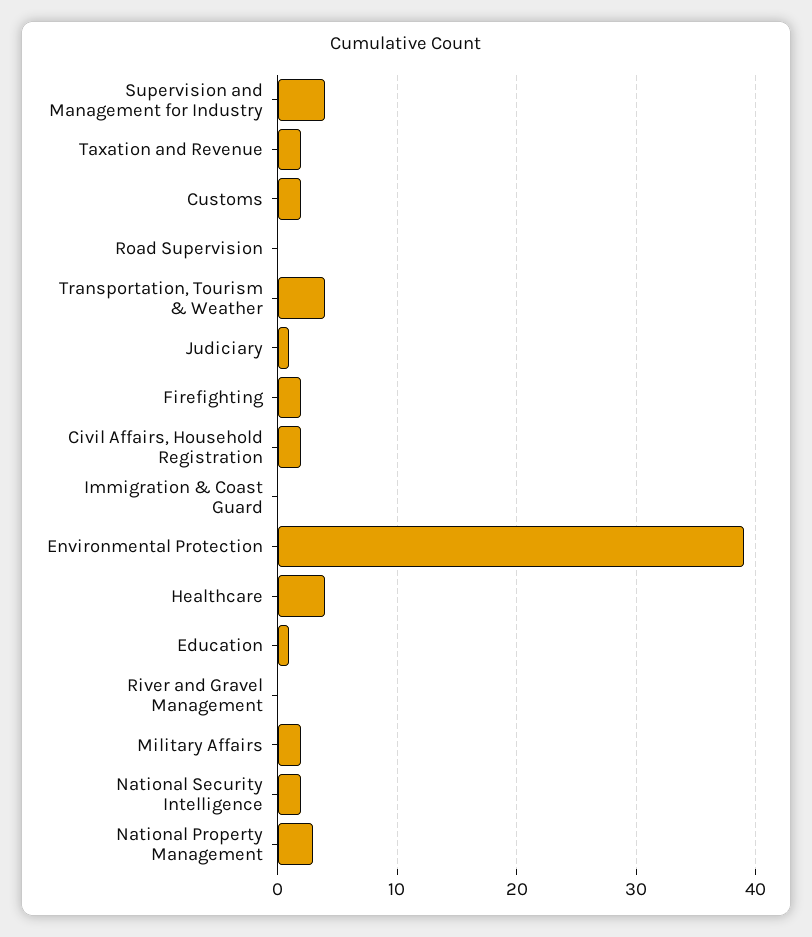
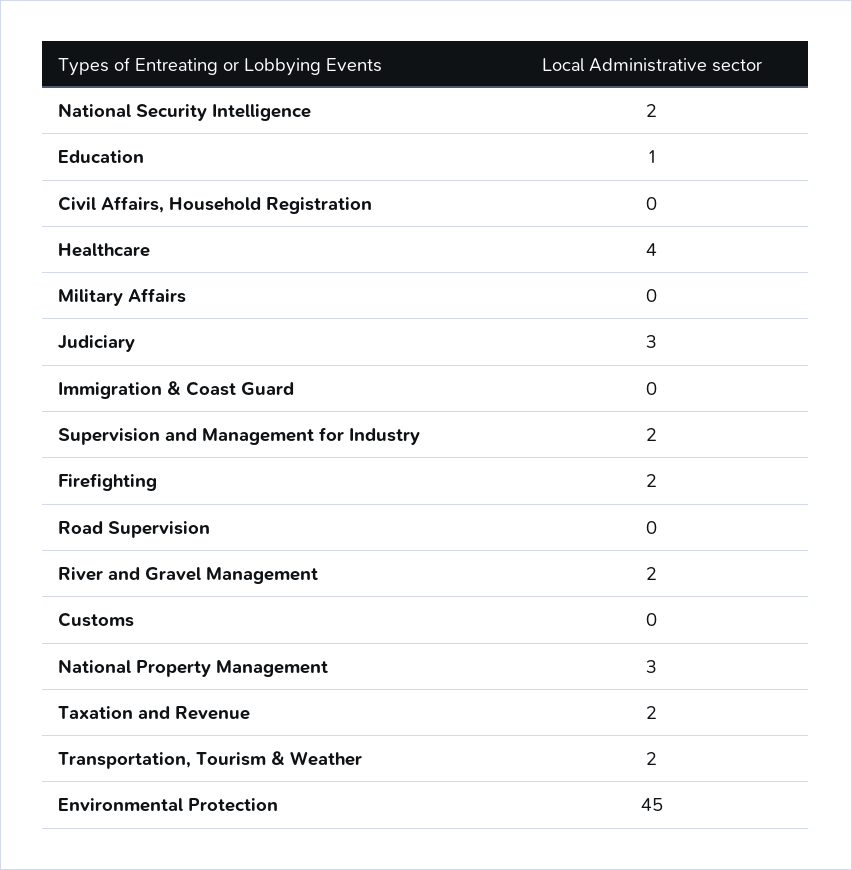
  {
-   "Supervision and Management for Industry": 4,
+   "Supervision and Management for Industry": 2,
    "Taxation and Revenue": 2,
-   "Customs": 2,
+   "Customs": 0,
    "Road Supervision": 0,
-   "Transportation, Tourism & Weather": 4,
+   "Transportation, Tourism & Weather": 2,
-   "Judiciary": 1,
+   "Judiciary": 3,
    "Firefighting": 2,
-   "Civil Affairs, Household Registration": 2,
+   "Civil Affairs, Household Registration": 0,
    "Immigration & Coast Guard": 0,
-   "Environmental Protection": 39,
+   "Environmental Protection": 45,
    "Healthcare": 4,
    "Education": 1,
-   "River and Gravel Management": 0,
+   "River and Gravel Management": 2,
-   "Military Affairs": 2,
+   "Military Affairs": 0,
    "National Security Intelligence": 2,
    "National Property Management": 3
  }

